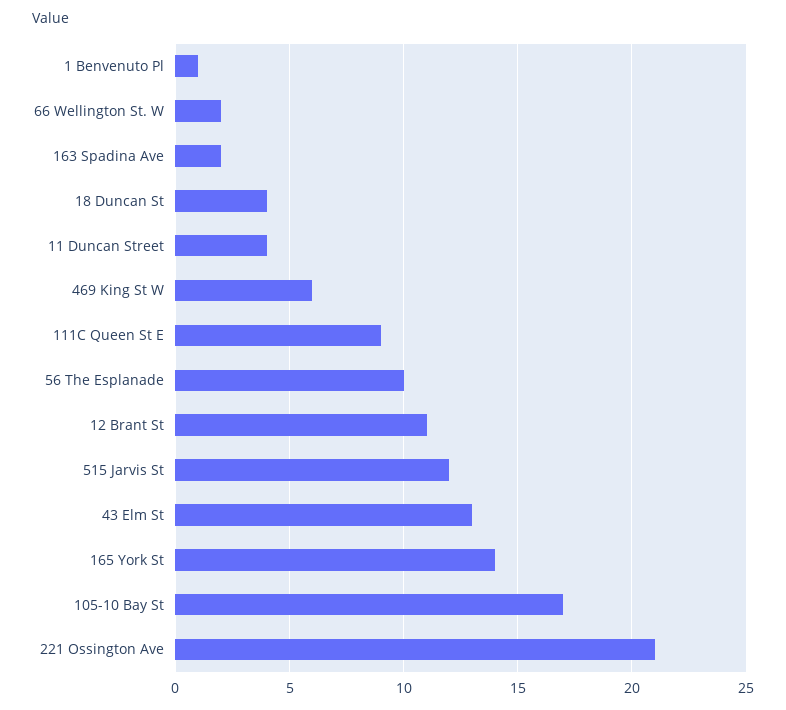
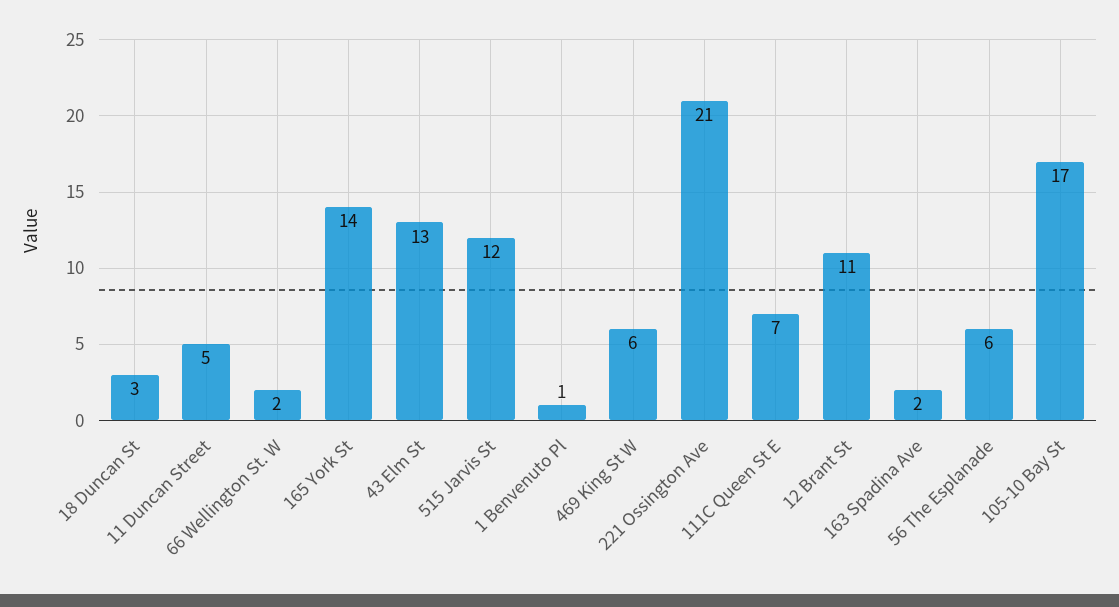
  {
    "1 Benvenuto Pl": 1,
    "66 Wellington St. W": 2,
    "163 Spadina Ave": 2,
-   "18 Duncan St": 4,
+   "18 Duncan St": 3,
-   "11 Duncan Street": 4,
+   "11 Duncan Street": 5,
    "469 King St W": 6,
-   "111C Queen St E": 9,
+   "111C Queen St E": 7,
-   "56 The Esplanade": 10,
+   "56 The Esplanade": 6,
    "12 Brant St": 11,
    "515 Jarvis St": 12,
    "43 Elm St": 13,
    "165 York St": 14,
    "105-10 Bay St": 17,
    "221 Ossington Ave": 21
  }

